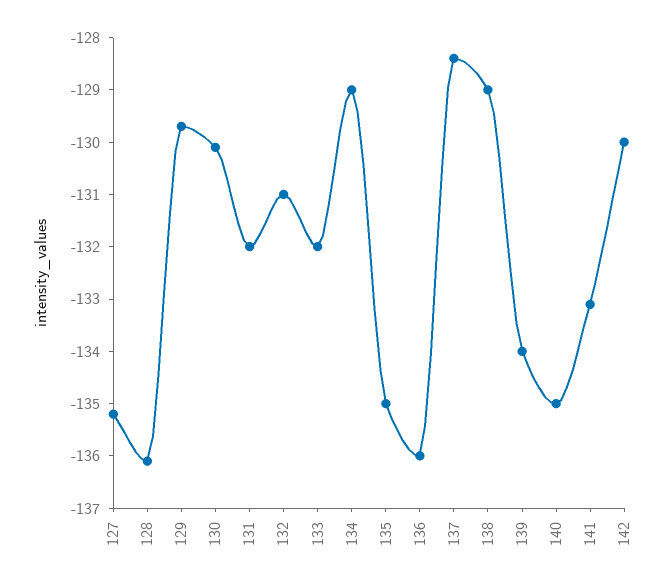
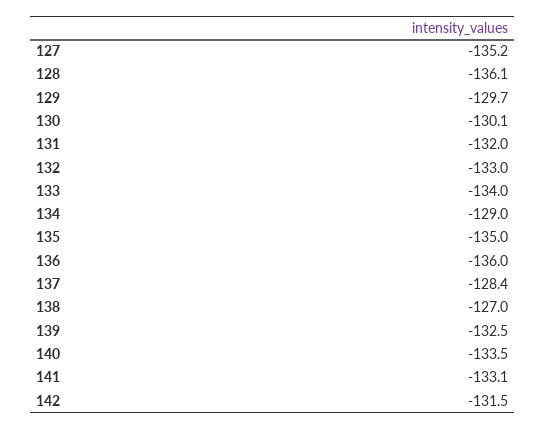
  {
    "127": -135.2,
    "128": -136.1,
    "129": -129.7,
    "130": -130.1,
    "131": -132,
-   "132": -131,
+   "132": -133,
-   "133": -132,
+   "133": -134,
    "134": -129,
    "135": -135,
    "136": -136,
    "137": -128.4,
-   "138": -129,
+   "138": -127,
-   "139": -134,
+   "139": -132.5,
-   "140": -135,
+   "140": -133.5,
    "141": -133.1,
-   "142": -130
+   "142": -131.5
  }

